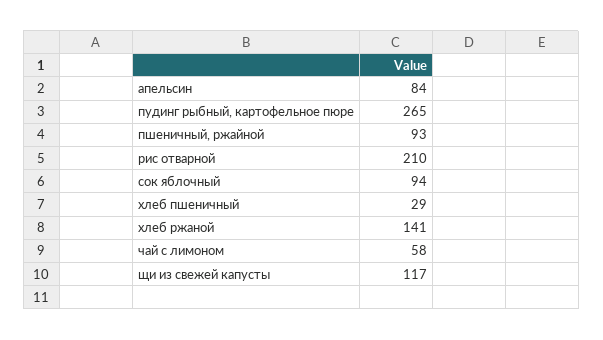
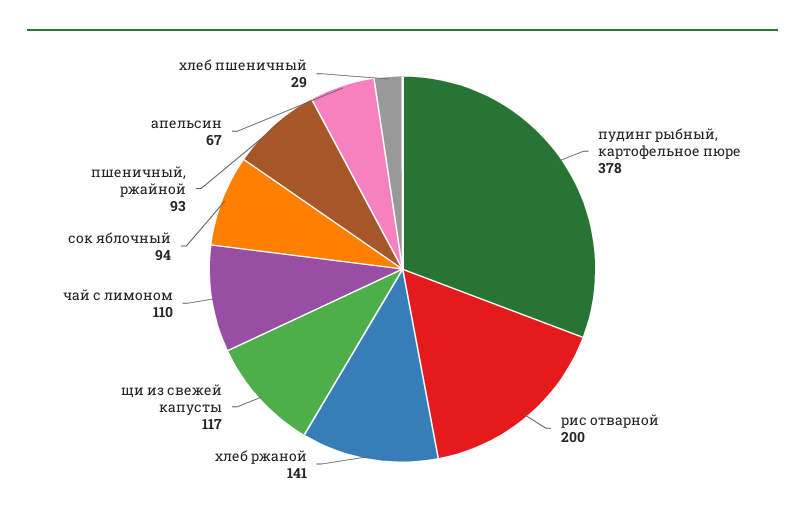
  {
-   "апельсин": 84,
+   "апельсин": 67,
-   "пудинг рыбный, картофельное пюре": 265,
+   "пудинг рыбный, картофельное пюре": 378,
    "пшеничный, ржайной": 93,
-   "рис отварной": 210,
+   "рис отварной": 200,
    "сок яблочный": 94,
    "хлеб пшеничный": 29,
    "хлеб ржаной": 141,
-   "чай с лимоном": 58,
+   "чай с лимоном": 110,
    "щи из свежей капусты": 117
  }

